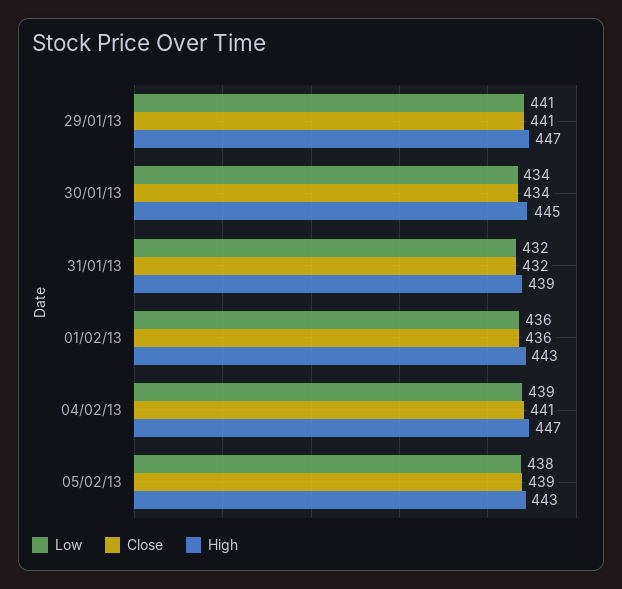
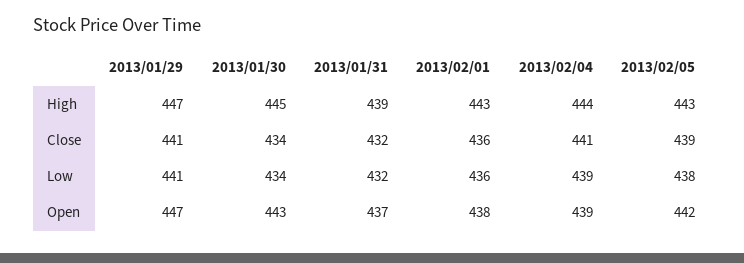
  {
    "Low": {
      "29/01/13": 441,
      "30/01/13": 434,
      "31/01/13": 432,
      "01/02/13": 436,
      "04/02/13": 439,
      "05/02/13": 438
    },
    "Close": {
      "29/01/13": 441,
      "30/01/13": 434,
      "31/01/13": 432,
      "01/02/13": 436,
      "04/02/13": 441,
      "05/02/13": 439
    },
    "High": {
      "29/01/13": 447,
      "30/01/13": 445,
      "31/01/13": 439,
      "01/02/13": 443,
-     "04/02/13": 447,
+     "04/02/13": 444,
      "05/02/13": 443
-   }
+   },
+   "Open": {
+     "29/01/13": 447,
+     "30/01/13": 443,
+     "31/01/13": 437,
+     "01/02/13": 438,
+     "04/02/13": 439,
+     "05/02/13": 442
+   }
  }

